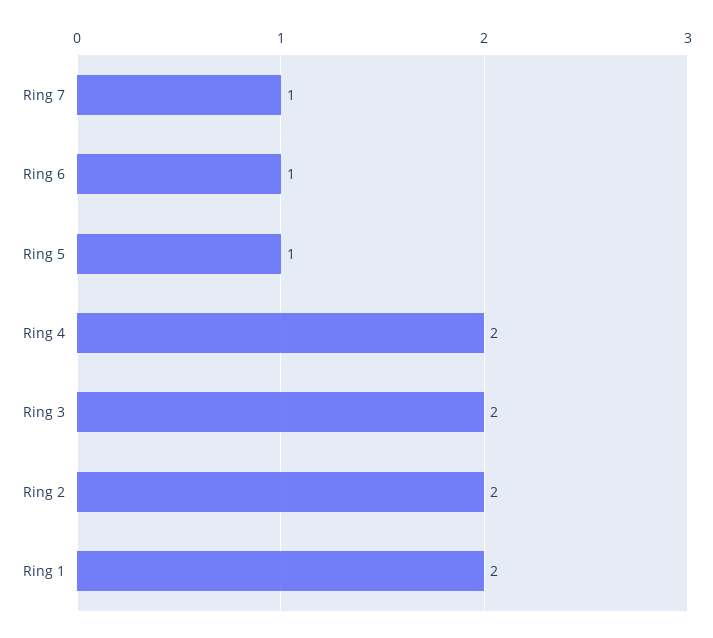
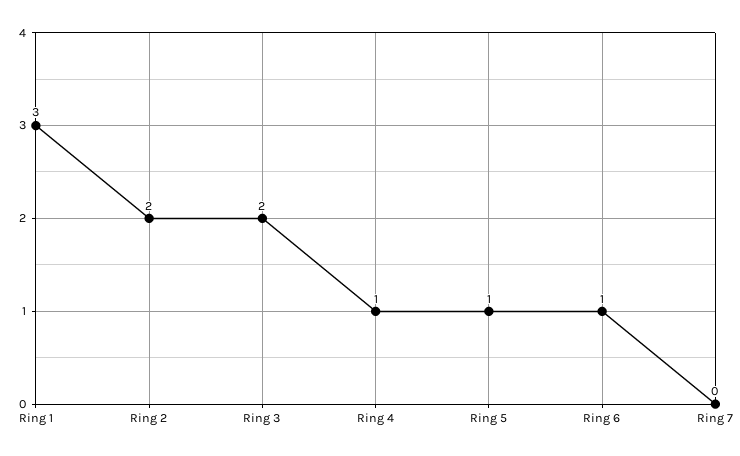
  {
-   "Ring 7": 1,
+   "Ring 7": 0,
    "Ring 6": 1,
    "Ring 5": 1,
-   "Ring 4": 2,
+   "Ring 4": 1,
    "Ring 3": 2,
    "Ring 2": 2,
-   "Ring 1": 2
+   "Ring 1": 3
  }

